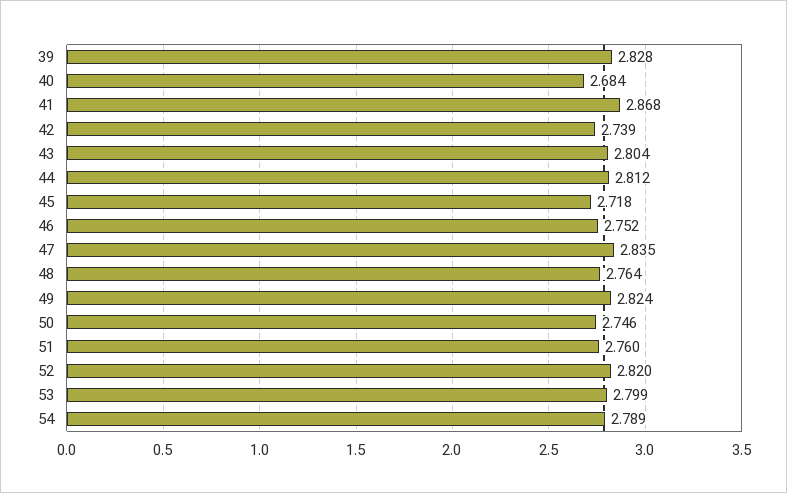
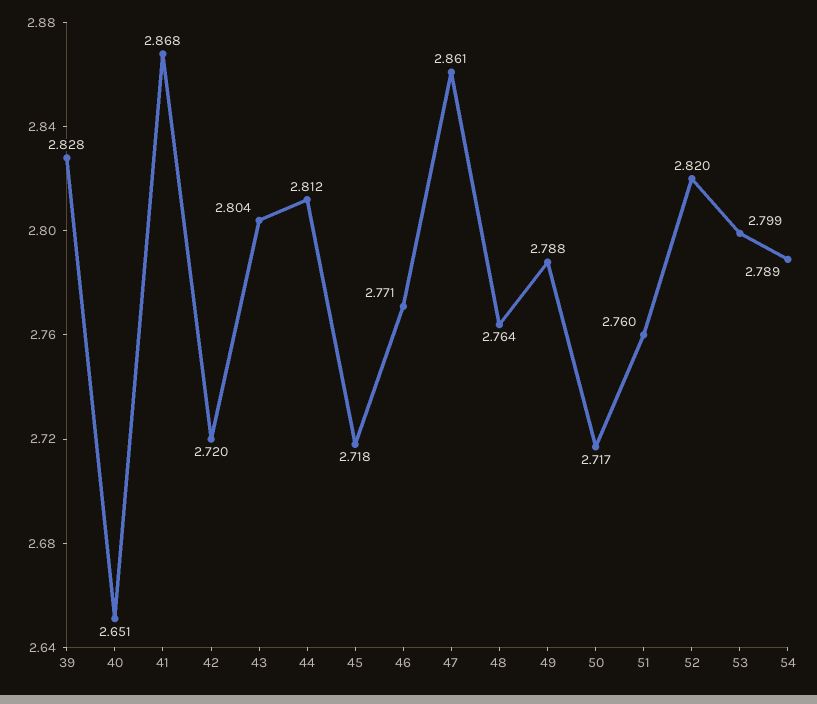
  {
    "39": 2.828,
-   "40": 2.684,
+   "40": 2.651,
    "41": 2.868,
-   "42": 2.739,
+   "42": 2.72,
    "43": 2.804,
    "44": 2.812,
    "45": 2.718,
-   "46": 2.752,
+   "46": 2.771,
-   "47": 2.835,
+   "47": 2.861,
    "48": 2.764,
-   "49": 2.824,
+   "49": 2.788,
-   "50": 2.746,
+   "50": 2.717,
    "51": 2.76,
    "52": 2.82,
    "53": 2.799,
    "54": 2.789
  }

